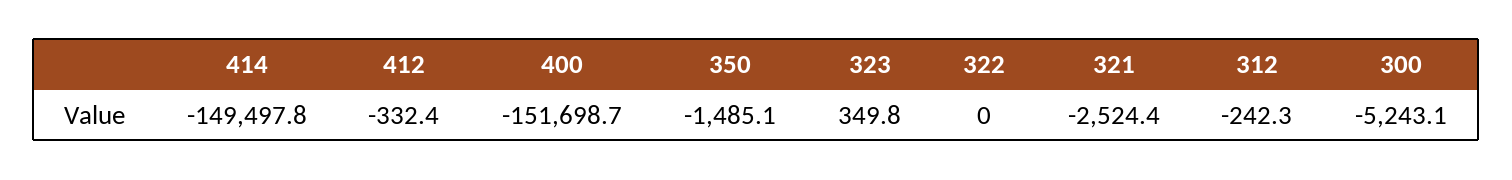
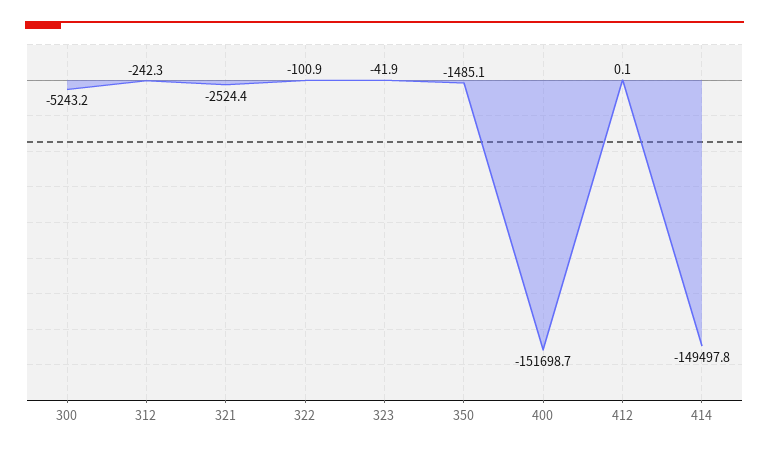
  {
    "414": -149497.8,
-   "412": -332.4,
+   "412": 0.1,
    "400": -151698.7,
    "350": -1485.1,
-   "323": 349.8,
+   "323": -41.9,
-   "322": 0,
+   "322": -100.9,
    "321": -2524.4,
    "312": -242.3,
-   "300": -5243.1
+   "300": -5243.2
  }

